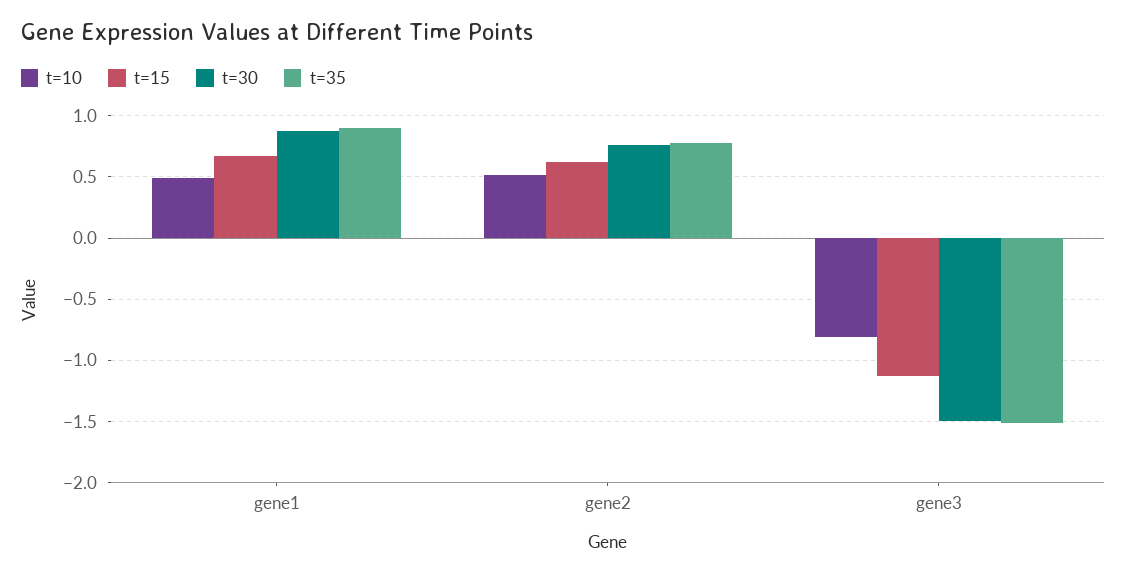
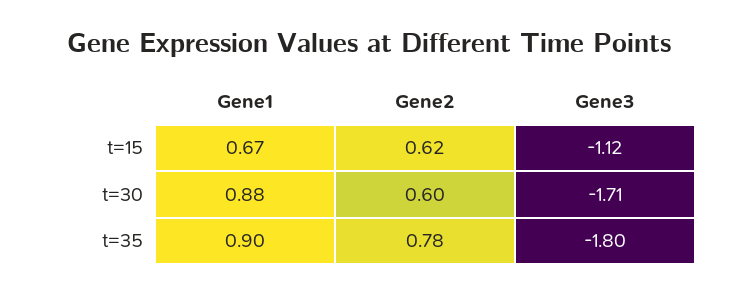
  {
-   "t=10": {
-     "gene1": 0.5,
-     "gene2": 0.5,
-     "gene3": -0.8
-   },
    "t=15": {
      "gene1": 0.67,
      "gene2": 0.62,
      "gene3": -1.12
    },
    "t=30": {
      "gene1": 0.88,
-     "gene2": 0.75,
+     "gene2": 0.6,
-     "gene3": -1.5
+     "gene3": -1.71
    },
    "t=35": {
      "gene1": 0.9,
      "gene2": 0.78,
-     "gene3": -1.5
+     "gene3": -1.8
    }
  }

